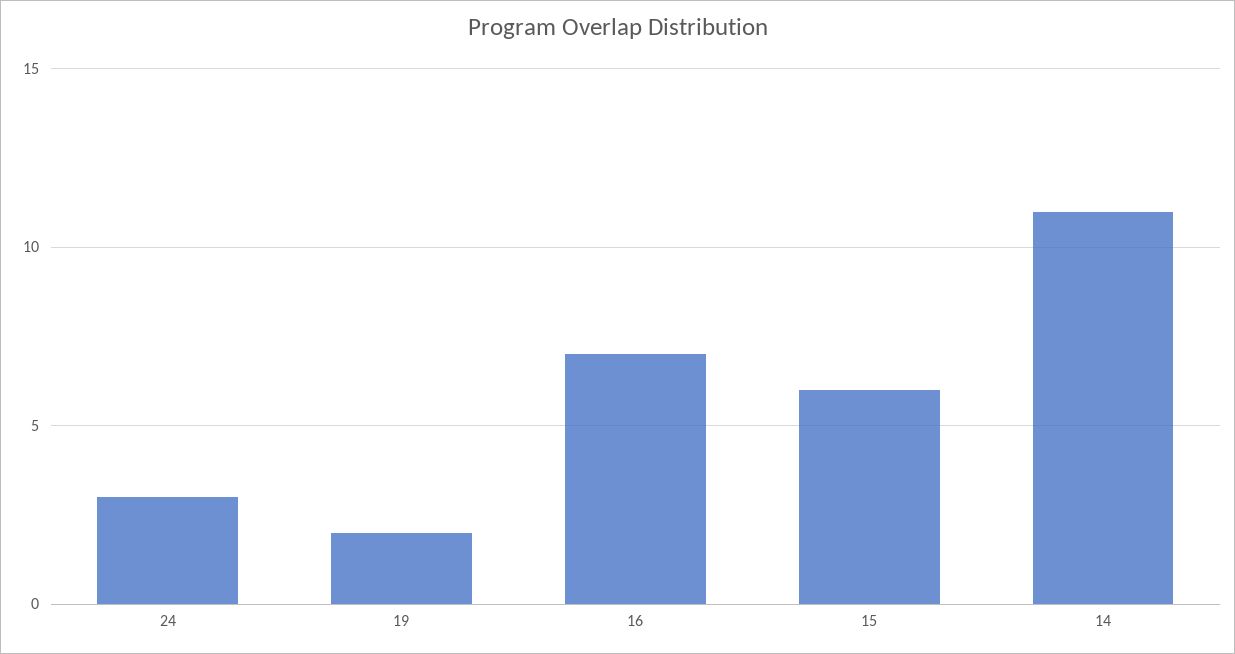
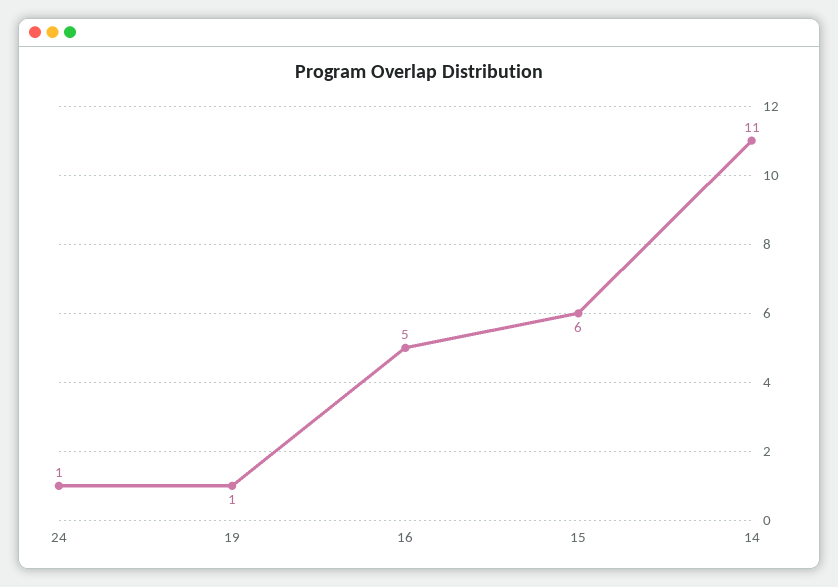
  {
-   "24": 3,
+   "24": 1,
-   "19": 2,
+   "19": 1,
-   "16": 7,
+   "16": 5,
    "15": 6,
    "14": 11
  }

